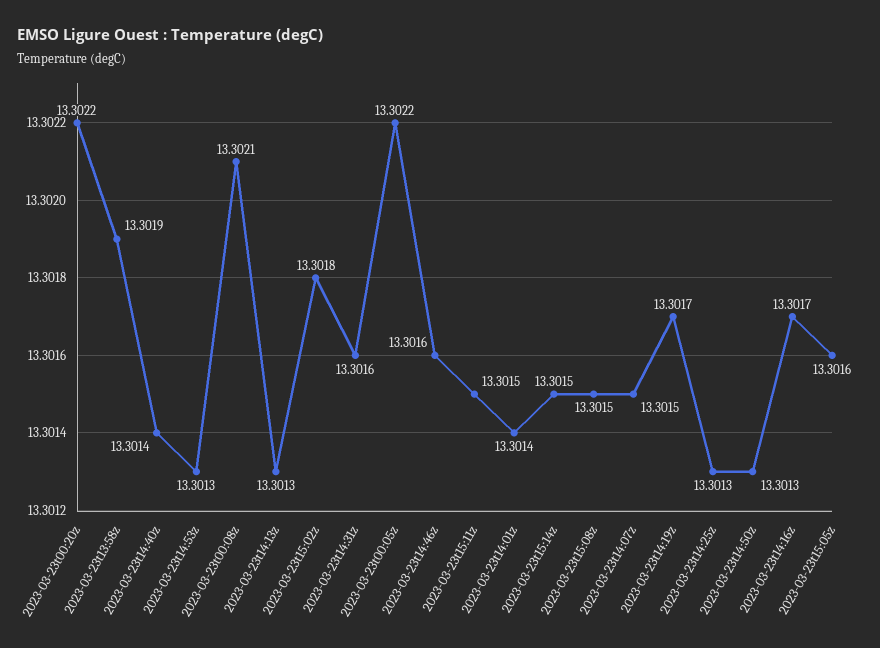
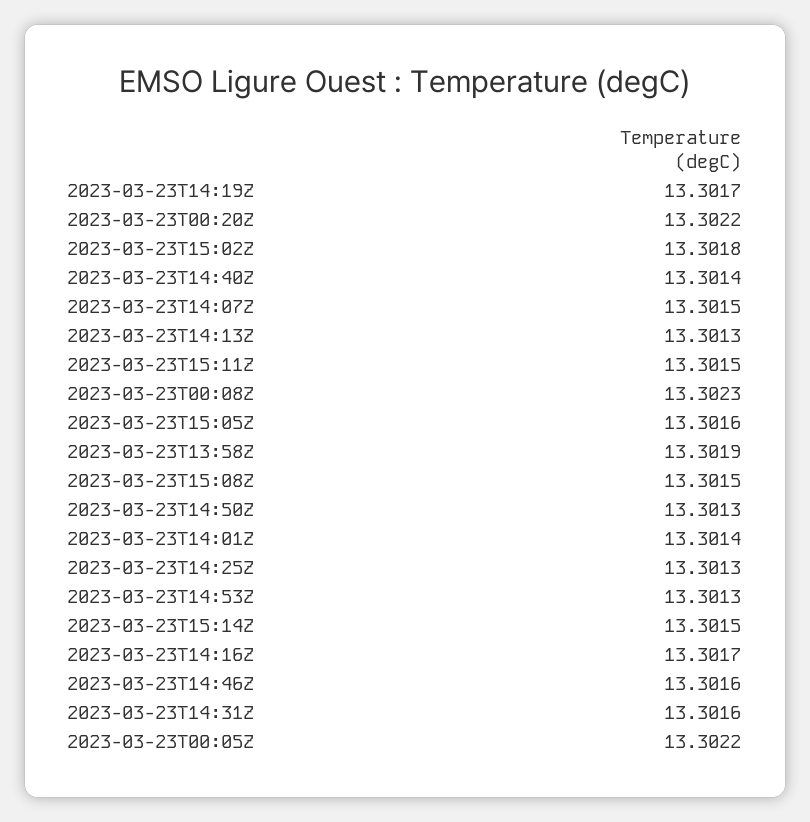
  {
    "2023-03-23t00:20z": 13.3022,
    "2023-03-23t13:58z": 13.3019,
    "2023-03-23t14:40z": 13.3014,
    "2023-03-23t14:53z": 13.3013,
-   "2023-03-23t00:08z": 13.3021,
+   "2023-03-23t00:08z": 13.3023,
    "2023-03-23t14:13z": 13.3013,
    "2023-03-23t15:02z": 13.3018,
    "2023-03-23t14:31z": 13.3016,
    "2023-03-23t00:05z": 13.3022,
    "2023-03-23t14:46z": 13.3016,
    "2023-03-23t15:11z": 13.3015,
    "2023-03-23t14:01z": 13.3014,
    "2023-03-23t15:14z": 13.3015,
    "2023-03-23t15:08z": 13.3015,
    "2023-03-23t14:07z": 13.3015,
    "2023-03-23t14:19z": 13.3017,
    "2023-03-23t14:25z": 13.3013,
    "2023-03-23t14:50z": 13.3013,
    "2023-03-23t14:16z": 13.3017,
    "2023-03-23t15:05z": 13.3016
  }

